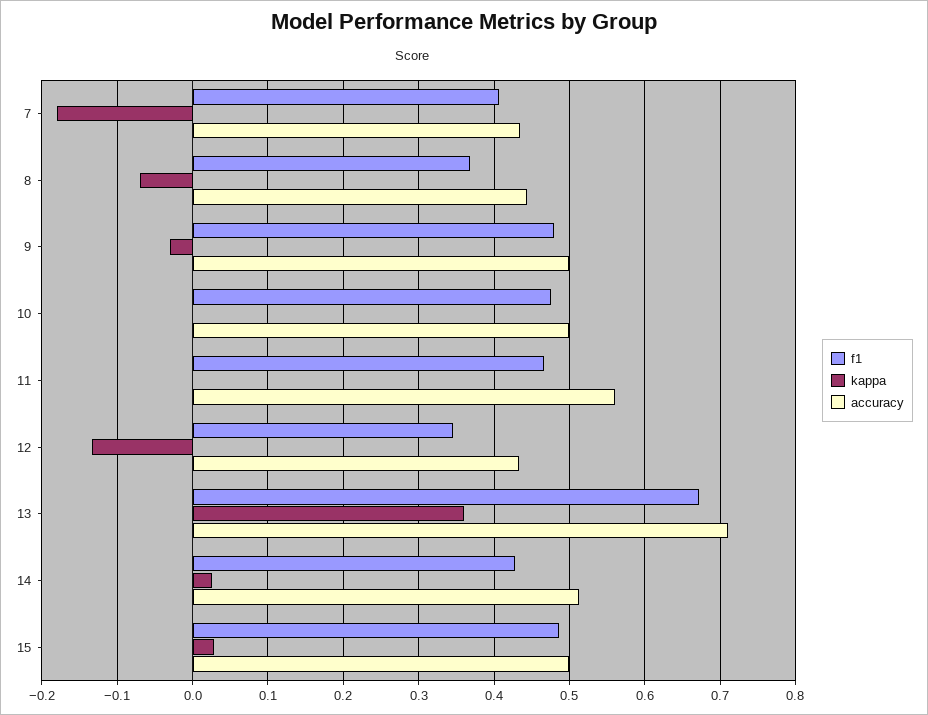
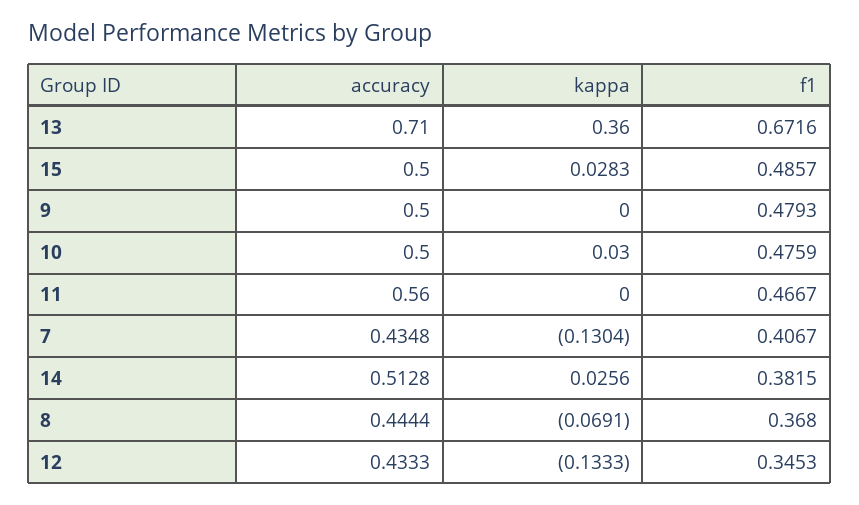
  {
    "f1": {
      "7": 0.4067,
      "8": 0.368,
      "9": 0.4793,
      "10": 0.4759,
      "11": 0.4667,
      "12": 0.3453,
      "13": 0.6716,
-     "14": 0.43,
+     "14": 0.3815,
      "15": 0.4857
    },
    "kappa": {
-     "7": -0.18,
+     "7": -0.1304,
      "8": -0.0691,
-     "9": -0.03,
+     "9": 0,
-     "10": 0,
+     "10": 0.03,
      "11": 0,
      "12": -0.1333,
      "13": 0.36,
      "14": 0.0256,
      "15": 0.0283
    },
    "accuracy": {
      "7": 0.4348,
      "8": 0.4444,
      "9": 0.5,
      "10": 0.5,
      "11": 0.56,
      "12": 0.4333,
      "13": 0.71,
      "14": 0.5128,
      "15": 0.5
    }
  }

